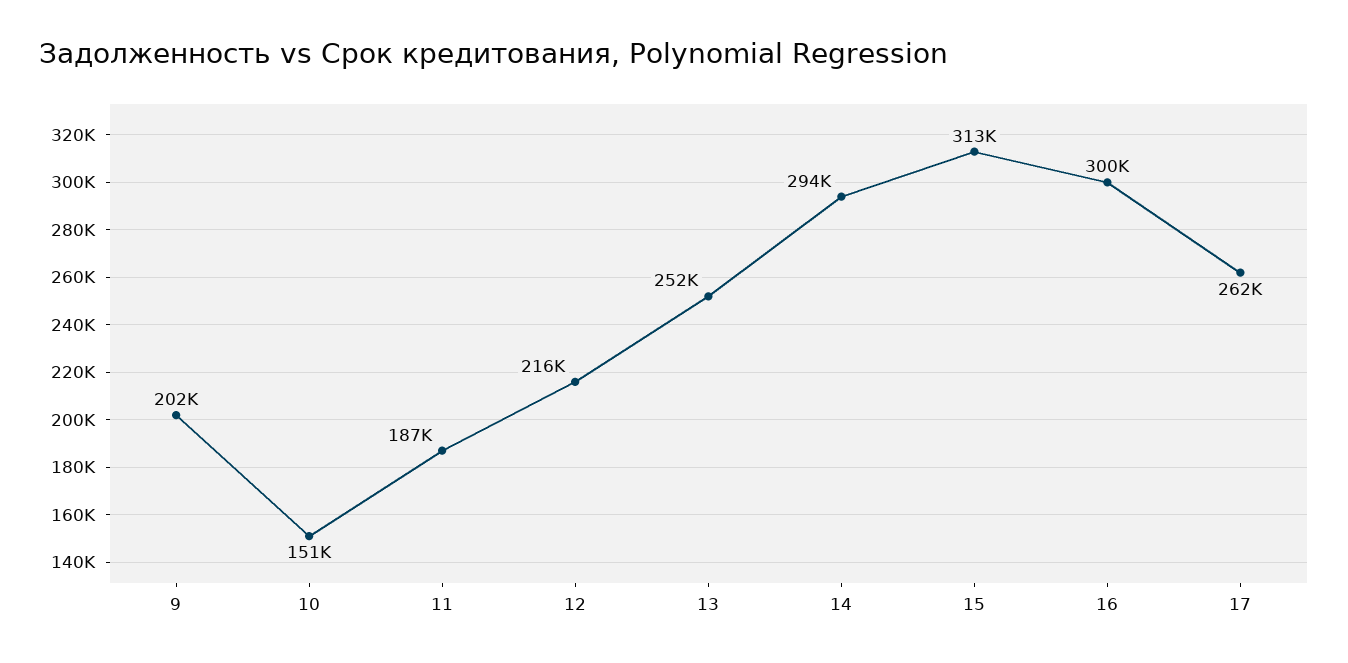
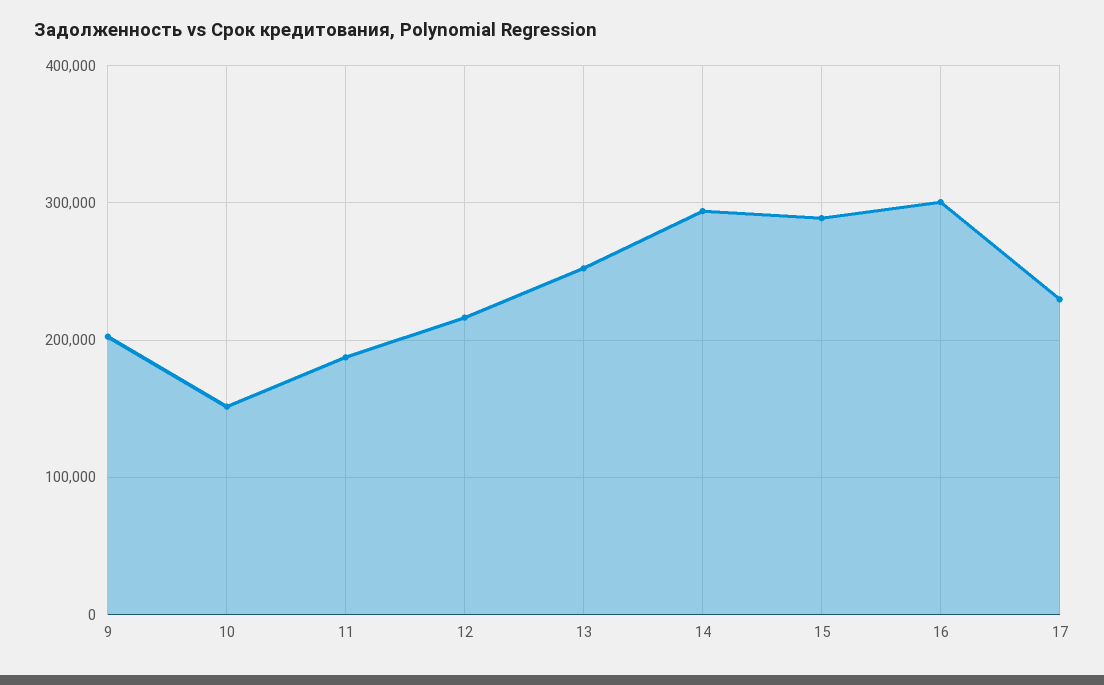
  {
    "9": 202000,
    "10": 151000,
    "11": 187000,
    "12": 216000,
    "13": 252000,
    "14": 294000,
-   "15": 313000,
+   "15": 290000,
    "16": 300000,
-   "17": 262000
+   "17": 230000
  }

